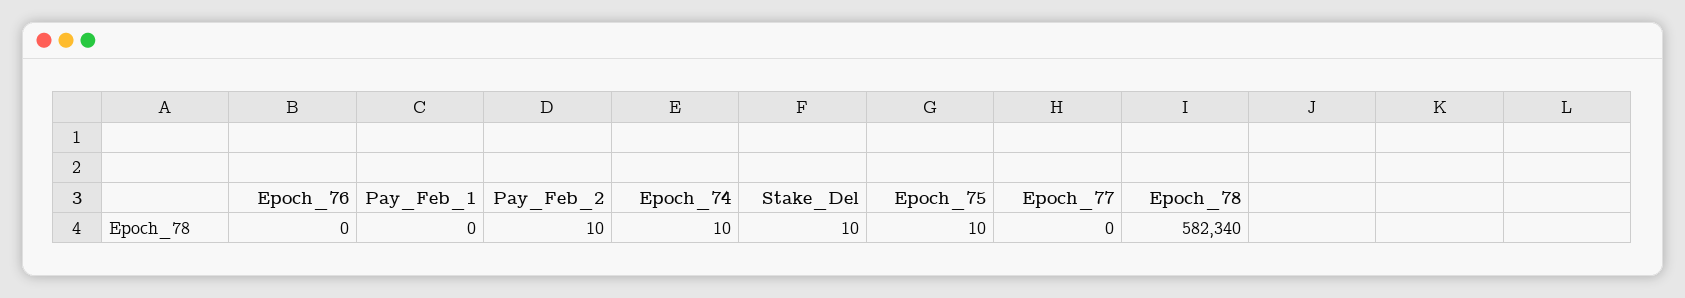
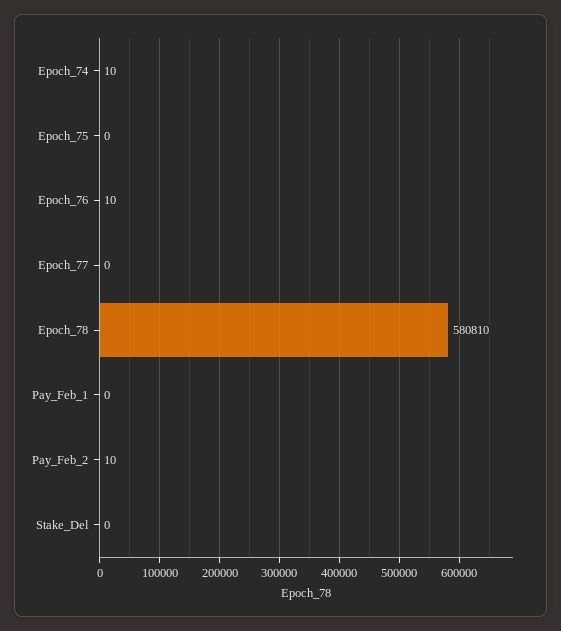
  {
-   "Epoch_76": 0,
+   "Epoch_76": 10,
    "Pay_Feb_1": 0,
    "Pay_Feb_2": 10,
    "Epoch_74": 10,
-   "Stake_Del": 10,
+   "Stake_Del": 0,
-   "Epoch_75": 10,
+   "Epoch_75": 0,
    "Epoch_77": 0,
-   "Epoch_78": 582340
+   "Epoch_78": 580810
  }

